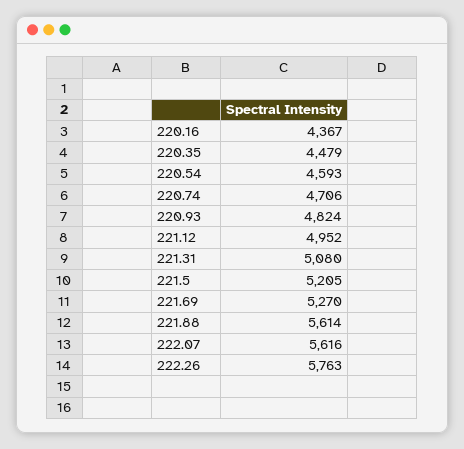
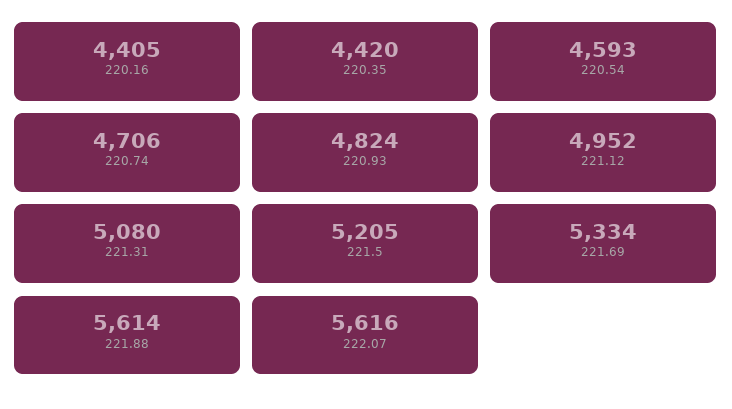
  {
-   "220.16": 4367,
+   "220.16": 4405,
-   "220.35": 4479,
+   "220.35": 4420,
    "220.54": 4593,
    "220.74": 4706,
    "220.93": 4824,
    "221.12": 4952,
    "221.31": 5080,
    "221.5": 5205,
-   "221.69": 5270,
+   "221.69": 5334,
    "221.88": 5614,
-   "222.07": 5616,
+   "222.07": 5616
-   "222.26": 5763
  }

